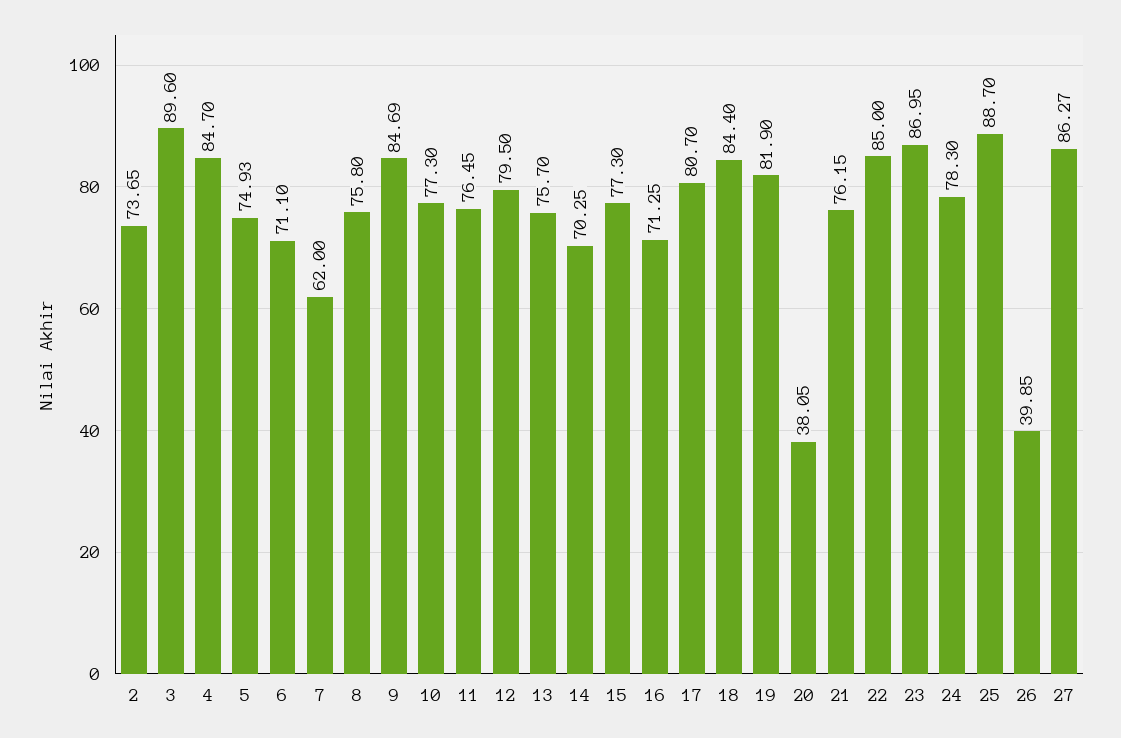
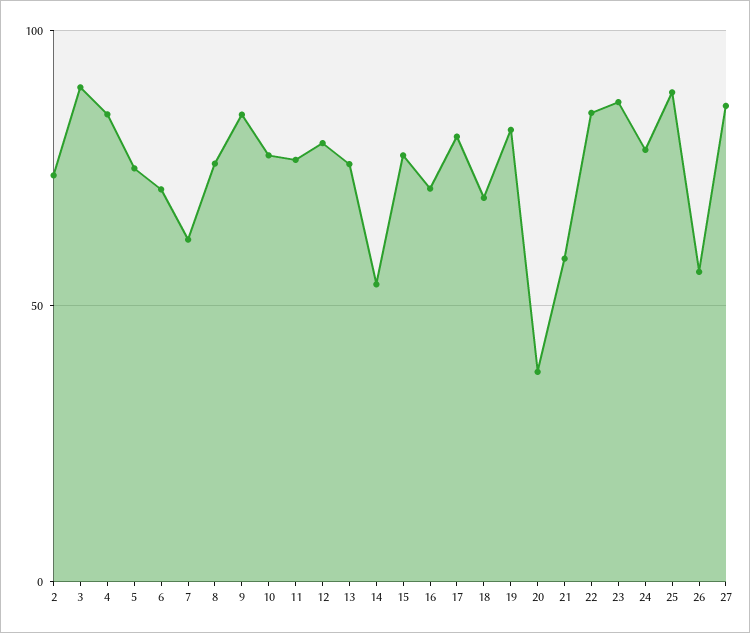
  {
    "2": 73.65,
    "3": 89.6,
    "4": 84.7,
    "5": 74.93,
    "6": 71.1,
    "7": 62,
    "8": 75.8,
    "9": 84.69,
    "10": 77.3,
    "11": 76.45,
    "12": 79.5,
    "13": 75.7,
-   "14": 70.25,
+   "14": 55,
    "15": 77.3,
    "16": 71.25,
    "17": 80.7,
-   "18": 84.4,
+   "18": 70,
    "19": 81.9,
    "20": 38.05,
-   "21": 76.15,
+   "21": 60,
    "22": 85,
    "23": 86.95,
    "24": 78.3,
    "25": 88.7,
-   "26": 39.85,
+   "26": 55,
    "27": 86.27
  }

